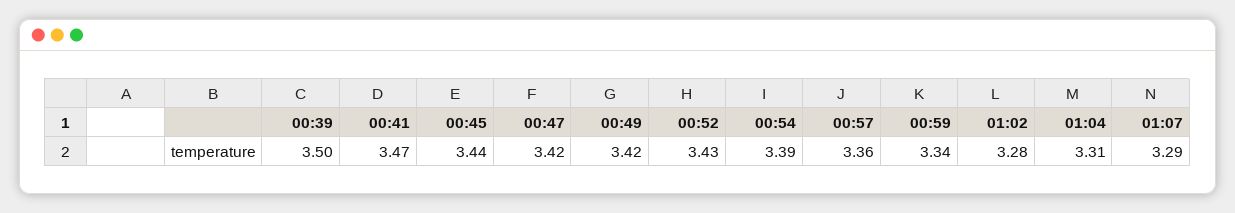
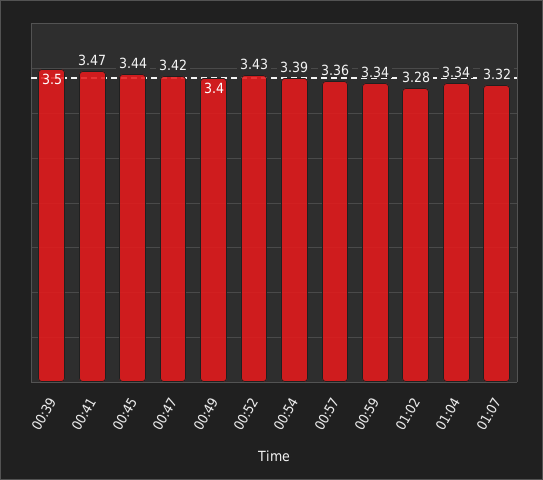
  {
    "00:39": 3.5,
    "00:41": 3.47,
    "00:45": 3.44,
    "00:47": 3.42,
-   "00:49": 3.42,
+   "00:49": 3.4,
    "00:52": 3.43,
    "00:54": 3.39,
    "00:57": 3.36,
    "00:59": 3.34,
    "01:02": 3.28,
-   "01:04": 3.31,
+   "01:04": 3.34,
-   "01:07": 3.29
+   "01:07": 3.32
  }

